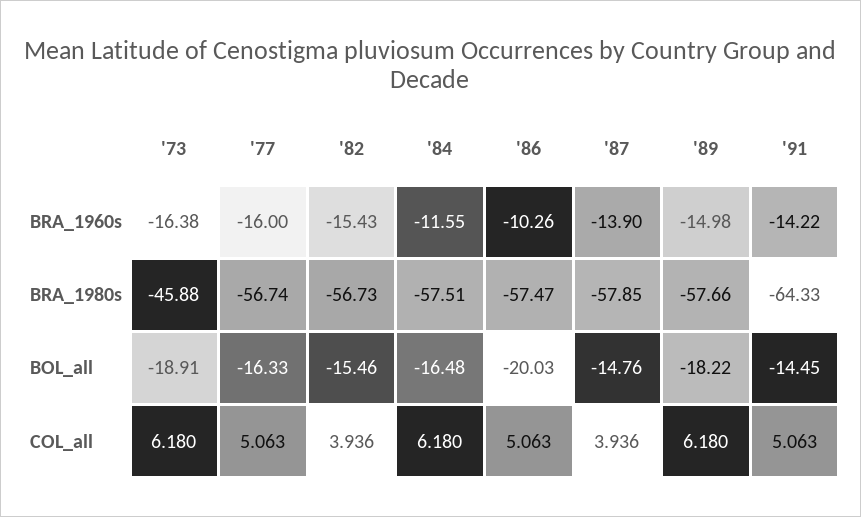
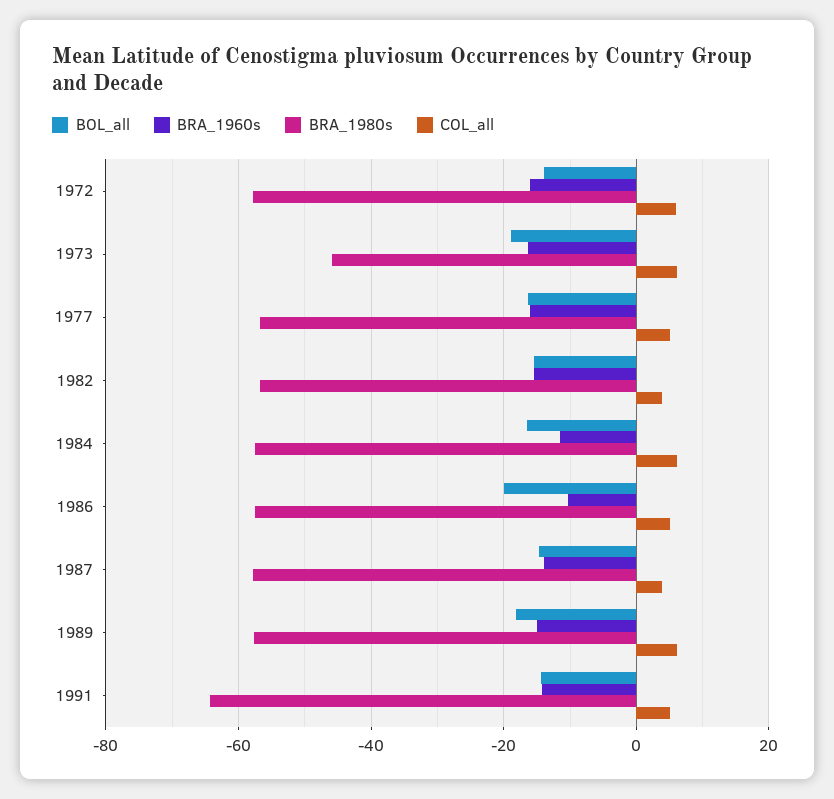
  {
    "BRA_1960s": {
      "'73": -16.38,
      "'77": -16,
      "'82": -15.43,
      "'84": -11.55,
      "'86": -10.26,
      "'87": -13.9,
      "'89": -14.98,
-     "'91": -14.22
+     "'91": -14.22,
+     "1972": -16
    },
    "BRA_1980s": {
      "'73": -45.88,
      "'77": -56.74,
      "'82": -56.73,
      "'84": -57.51,
      "'86": -57.47,
      "'87": -57.85,
      "'89": -57.66,
-     "'91": -64.33
+     "'91": -64.33,
+     "1972": -58
    },
    "BOL_all": {
      "'73": -18.91,
      "'77": -16.33,
      "'82": -15.46,
      "'84": -16.48,
      "'86": -20.03,
      "'87": -14.76,
      "'89": -18.22,
-     "'91": -14.45
+     "'91": -14.45,
+     "1972": -14
    },
    "COL_all": {
      "'73": 6.18,
      "'77": 5.063,
      "'82": 3.936,
      "'84": 6.18,
      "'86": 5.063,
      "'87": 3.936,
      "'89": 6.18,
-     "'91": 5.063
+     "'91": 5.063,
+     "1972": 6
    }
  }

